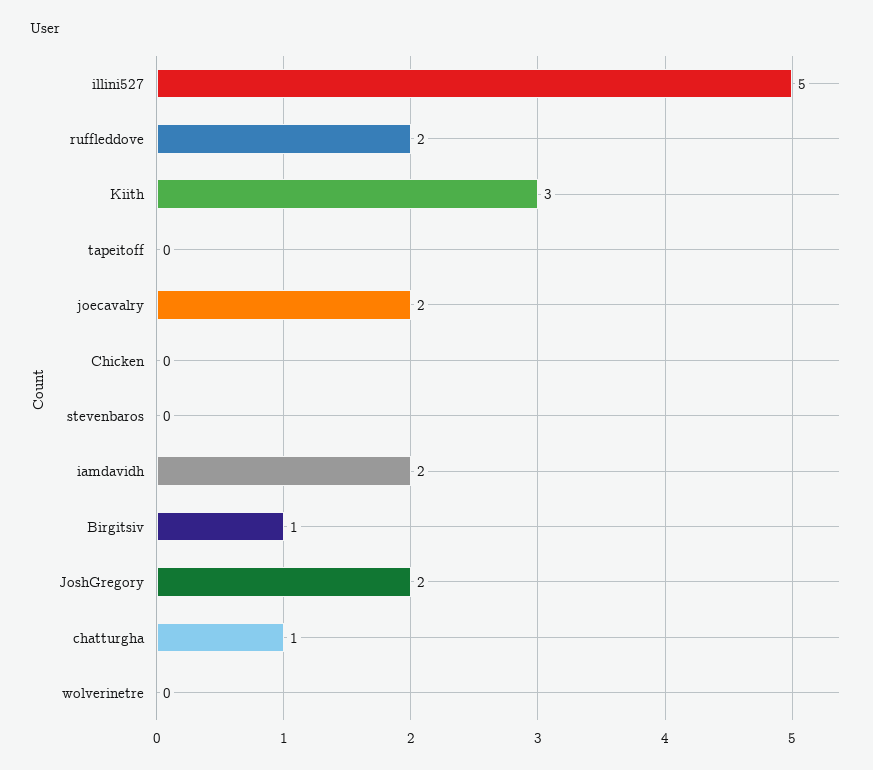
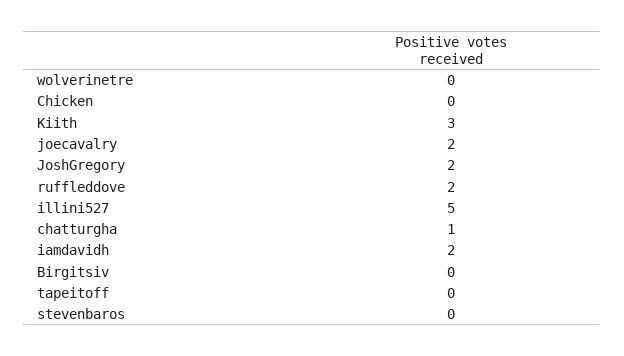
  {
    "illini527": 5,
    "ruffleddove": 2,
    "Kiith": 3,
    "tapeitoff": 0,
    "joecavalry": 2,
    "Chicken": 0,
    "stevenbaros": 0,
    "iamdavidh": 2,
-   "Birgitsiv": 1,
+   "Birgitsiv": 0,
    "JoshGregory": 2,
    "chatturgha": 1,
    "wolverinetre": 0
  }

